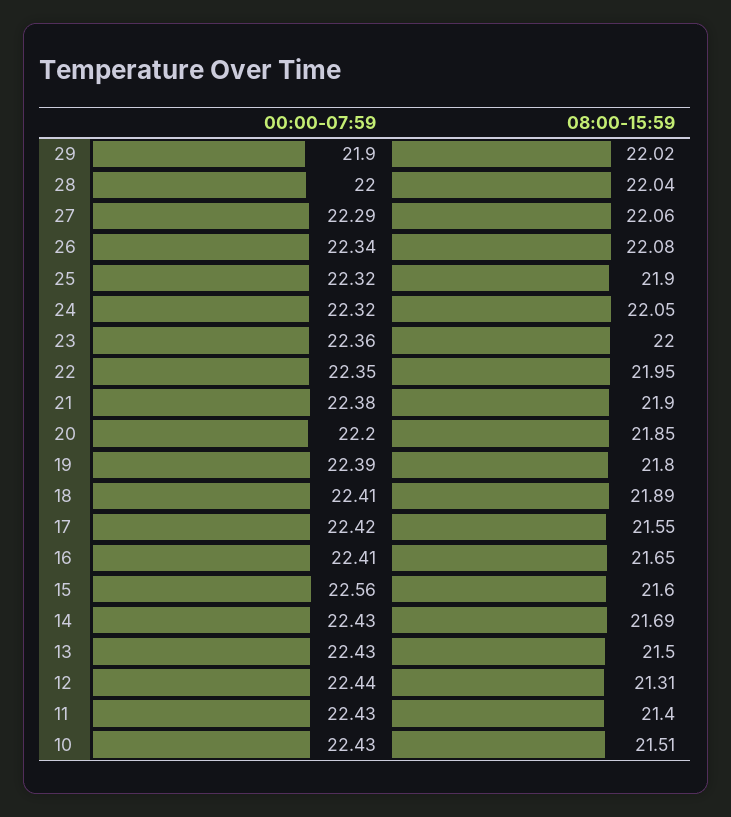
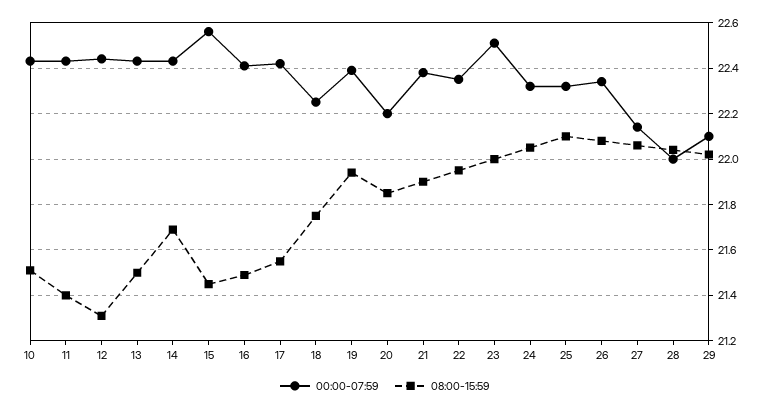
  {
    "00:00-07:59": {
-     "29": 21.9,
+     "29": 22.1,
      "28": 22,
-     "27": 22.29,
+     "27": 22.15,
      "26": 22.34,
      "25": 22.32,
      "24": 22.32,
-     "23": 22.36,
+     "23": 22.5,
      "22": 22.35,
      "21": 22.38,
      "20": 22.2,
      "19": 22.39,
-     "18": 22.41,
+     "18": 22.25,
      "17": 22.42,
      "16": 22.41,
      "15": 22.56,
      "14": 22.43,
      "13": 22.43,
      "12": 22.44,
      "11": 22.43,
      "10": 22.43
    },
    "08:00-15:59": {
      "29": 22.02,
      "28": 22.04,
      "27": 22.06,
      "26": 22.08,
-     "25": 21.9,
+     "25": 22.1,
      "24": 22.05,
      "23": 22,
      "22": 21.95,
      "21": 21.9,
      "20": 21.85,
-     "19": 21.8,
+     "19": 21.95,
-     "18": 21.89,
+     "18": 21.75,
      "17": 21.55,
-     "16": 21.65,
+     "16": 21.5,
-     "15": 21.6,
+     "15": 21.45,
      "14": 21.69,
      "13": 21.5,
      "12": 21.31,
      "11": 21.4,
      "10": 21.51
    }
  }

